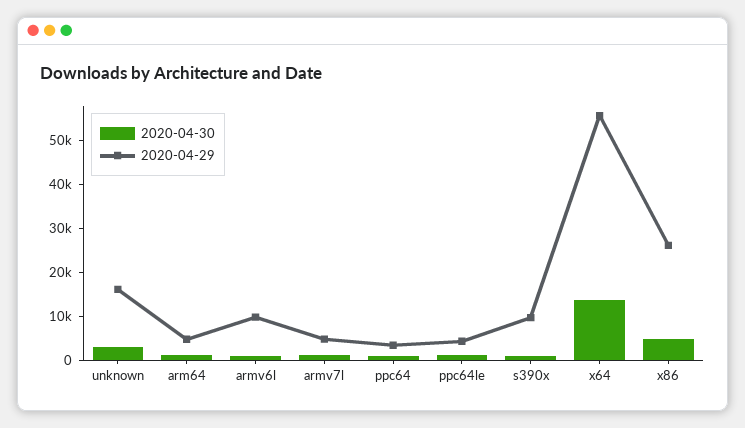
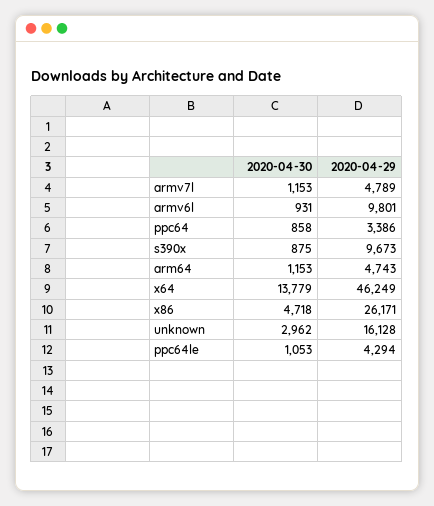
  {
    "2020-04-30": {
      "unknown": 2962,
      "arm64": 1153,
      "armv6l": 931,
      "armv7l": 1153,
      "ppc64": 858,
      "ppc64le": 1053,
      "s390x": 875,
      "x64": 13779,
      "x86": 4718
    },
    "2020-04-29": {
      "unknown": 16128,
      "arm64": 4743,
      "armv6l": 9801,
      "armv7l": 4789,
      "ppc64": 3386,
      "ppc64le": 4294,
      "s390x": 9673,
-     "x64": 56000,
+     "x64": 46249,
      "x86": 26171
    }
  }

